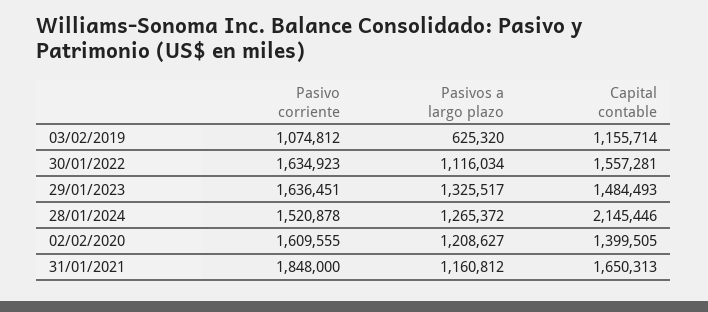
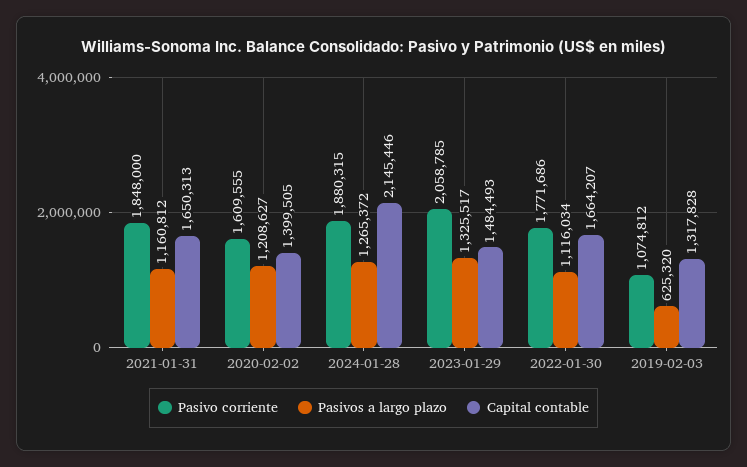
  {
    "Pasivo corriente": {
      "03/02/2019": 1074812,
-     "30/01/2022": 1634923,
+     "30/01/2022": 1771686,
-     "29/01/2023": 1636451,
+     "29/01/2023": 2058785,
-     "28/01/2024": 1520878,
+     "28/01/2024": 1880315,
      "02/02/2020": 1609555,
      "31/01/2021": 1848000
    },
    "Pasivos a largo plazo": {
      "03/02/2019": 625320,
      "30/01/2022": 1116034,
      "29/01/2023": 1325517,
      "28/01/2024": 1265372,
      "02/02/2020": 1208627,
      "31/01/2021": 1160812
    },
    "Capital contable": {
-     "03/02/2019": 1155714,
+     "03/02/2019": 1317828,
-     "30/01/2022": 1557281,
+     "30/01/2022": 1664207,
      "29/01/2023": 1484493,
      "28/01/2024": 2145446,
      "02/02/2020": 1399505,
      "31/01/2021": 1650313
    }
  }

